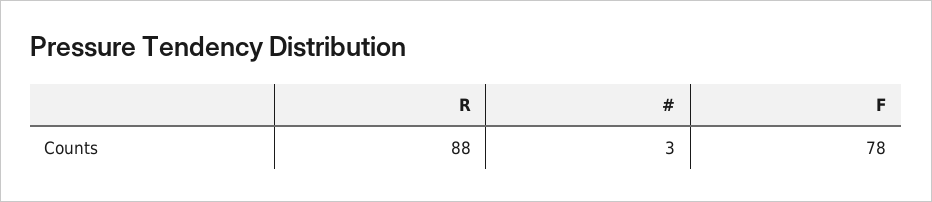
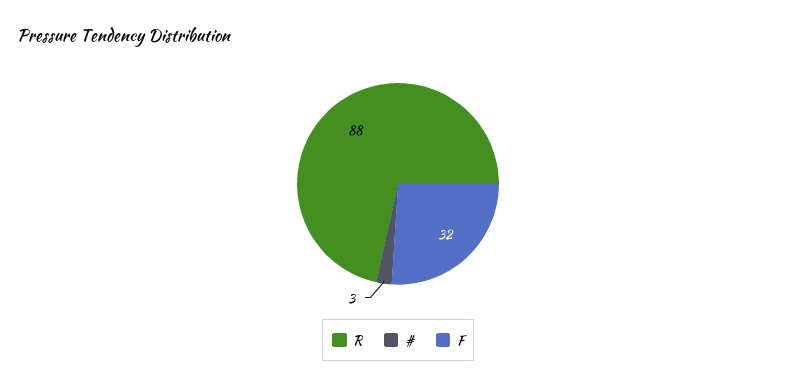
  {
    "R": 88,
    "#": 3,
-   "F": 78
+   "F": 32
  }

